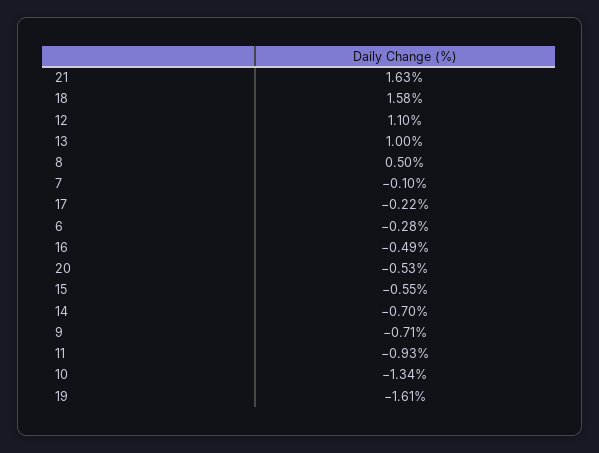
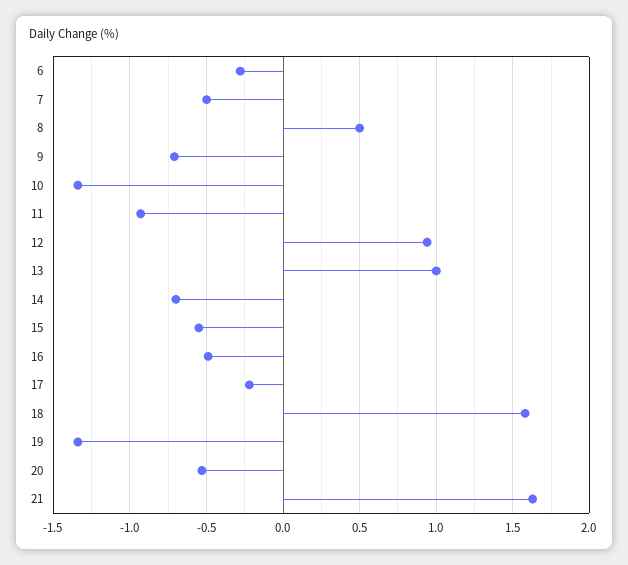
  {
    "21": 1.63,
    "18": 1.58,
-   "12": 1.1,
+   "12": 0.95,
    "13": 1,
    "8": 0.5,
-   "7": -0.1,
+   "7": -0.5,
    "17": -0.22,
    "6": -0.28,
    "16": -0.49,
    "20": -0.53,
    "15": -0.55,
    "14": -0.7,
    "9": -0.71,
    "11": -0.93,
    "10": -1.34,
-   "19": -1.61
+   "19": -1.35
  }

